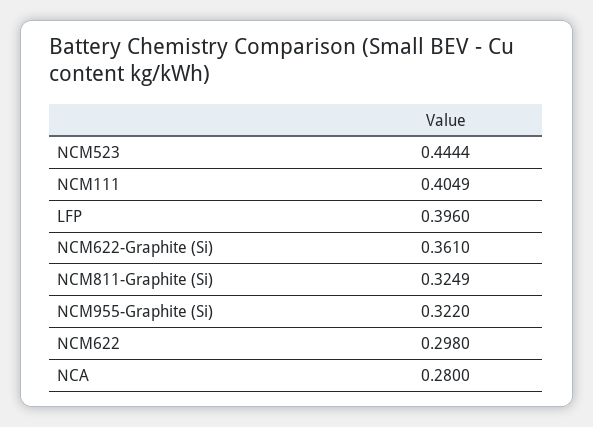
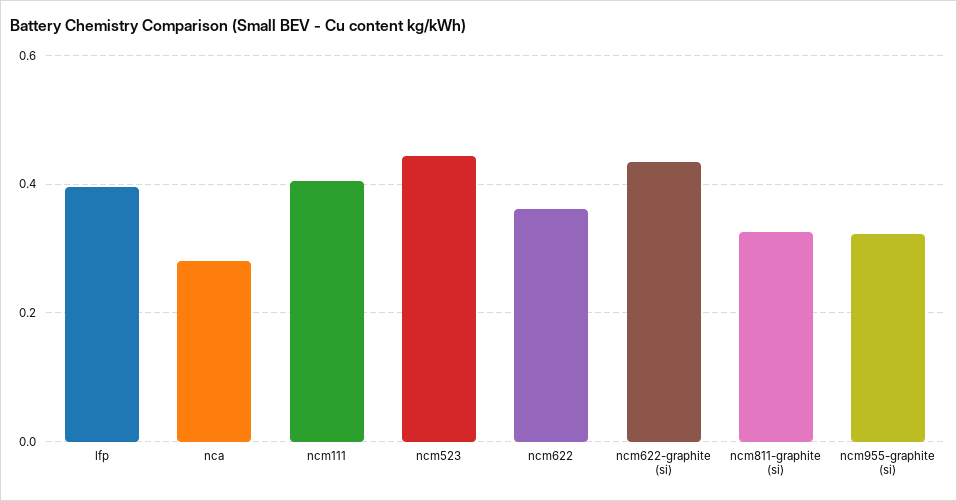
  {
    "NCM523": 0.4444,
    "NCM111": 0.4049,
    "LFP": 0.396,
-   "NCM622-Graphite (Si)": 0.361,
+   "NCM622-Graphite (Si)": 0.44,
    "NCM811-Graphite (Si)": 0.3249,
    "NCM955-Graphite (Si)": 0.322,
-   "NCM622": 0.298,
+   "NCM622": 0.36,
    "NCA": 0.28
  }

